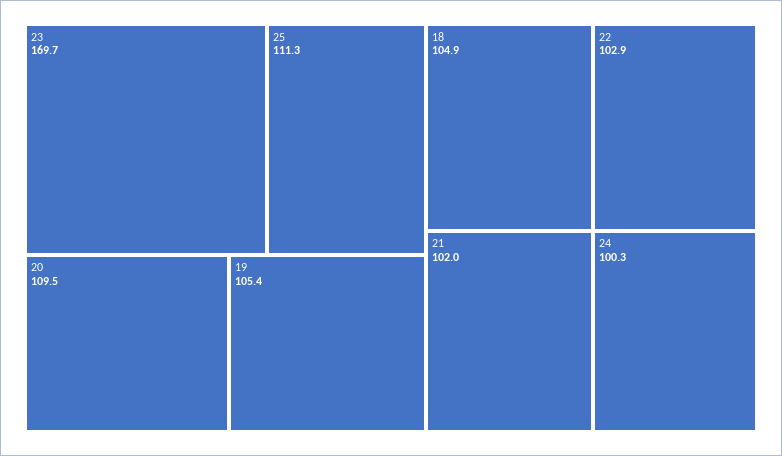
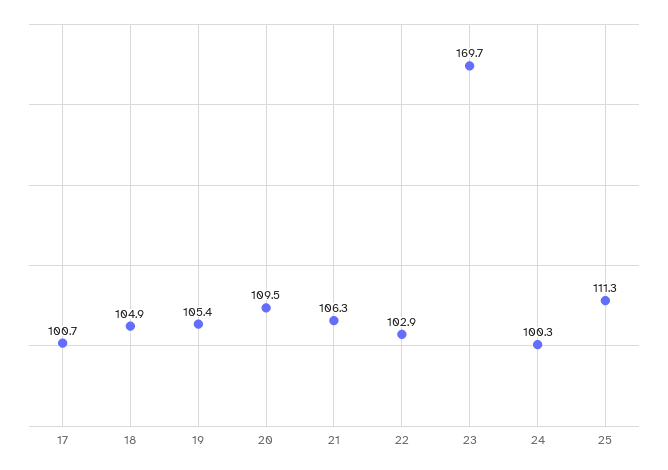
  {
    "23": 169.7,
    "25": 111.3,
    "20": 109.5,
    "19": 105.4,
    "18": 104.9,
    "22": 102.9,
-   "21": 102,
+   "21": 106.3,
-   "24": 100.3
+   "24": 100.3,
+   "17": 100.7
  }

